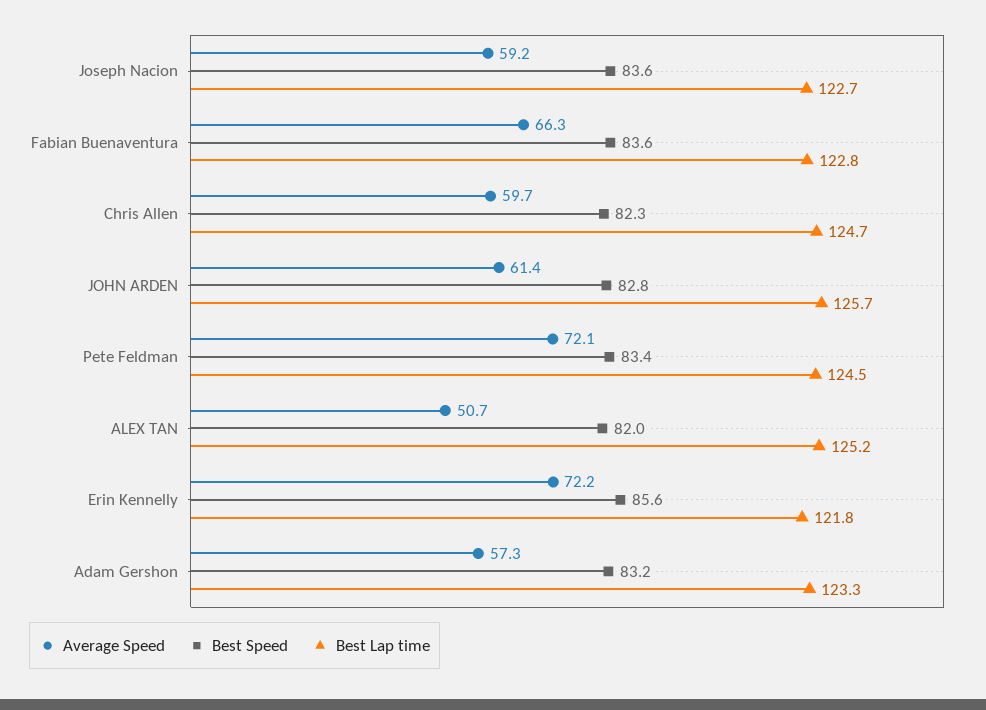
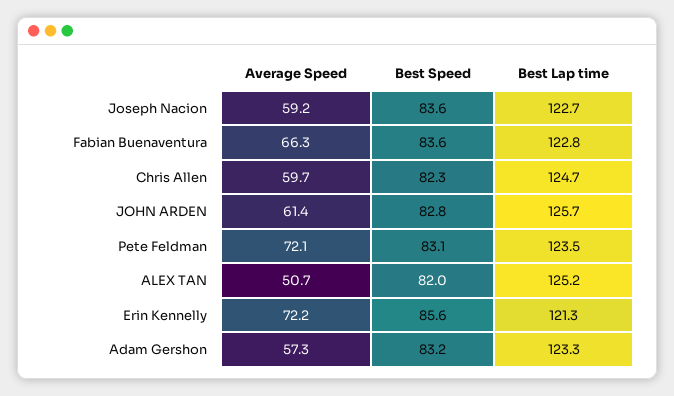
  {
    "Average Speed": {
      "Joseph Nacion": 59.2,
      "Fabian Buenaventura": 66.3,
      "Chris Allen": 59.7,
      "JOHN ARDEN": 61.4,
      "Pete Feldman": 72.1,
      "ALEX TAN": 50.7,
      "Erin Kennelly": 72.2,
      "Adam Gershon": 57.3
    },
    "Best Speed": {
      "Joseph Nacion": 83.6,
      "Fabian Buenaventura": 83.6,
      "Chris Allen": 82.3,
      "JOHN ARDEN": 82.8,
-     "Pete Feldman": 83.4,
+     "Pete Feldman": 83.1,
      "ALEX TAN": 82,
      "Erin Kennelly": 85.6,
      "Adam Gershon": 83.2
    },
    "Best Lap time": {
      "Joseph Nacion": 122.7,
      "Fabian Buenaventura": 122.8,
      "Chris Allen": 124.7,
      "JOHN ARDEN": 125.7,
-     "Pete Feldman": 124.5,
+     "Pete Feldman": 123.5,
      "ALEX TAN": 125.2,
-     "Erin Kennelly": 121.8,
+     "Erin Kennelly": 121.3,
      "Adam Gershon": 123.3
    }
  }

